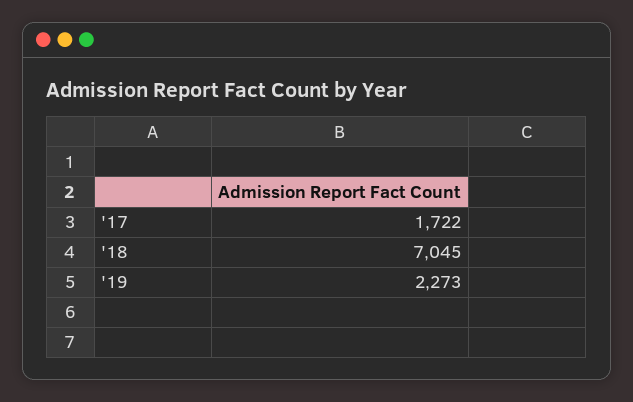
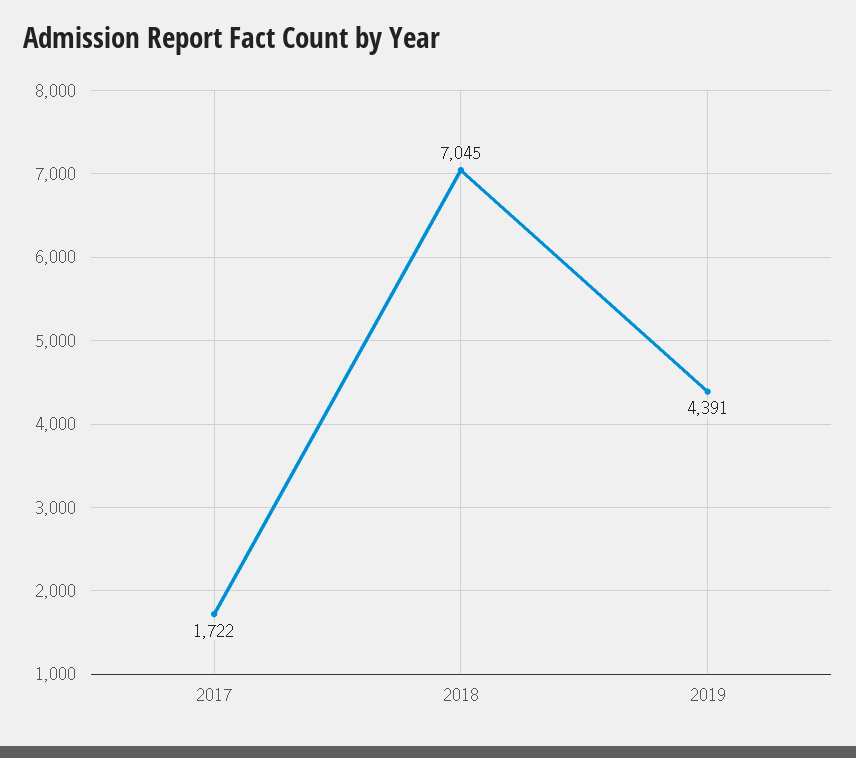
  {
    "'17": 1722,
    "'18": 7045,
-   "'19": 2273
+   "'19": 4391
  }

